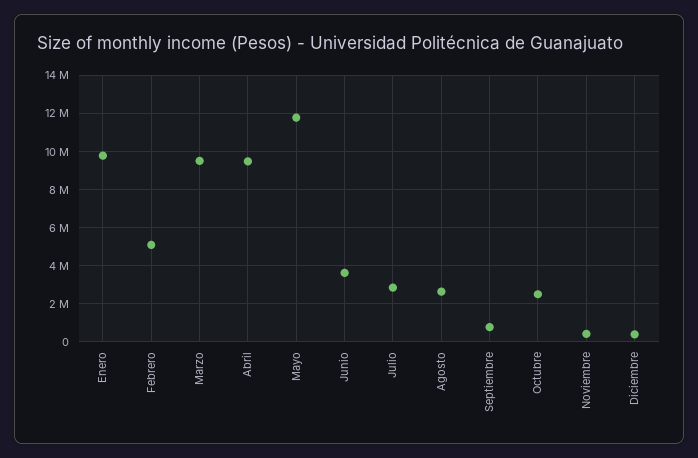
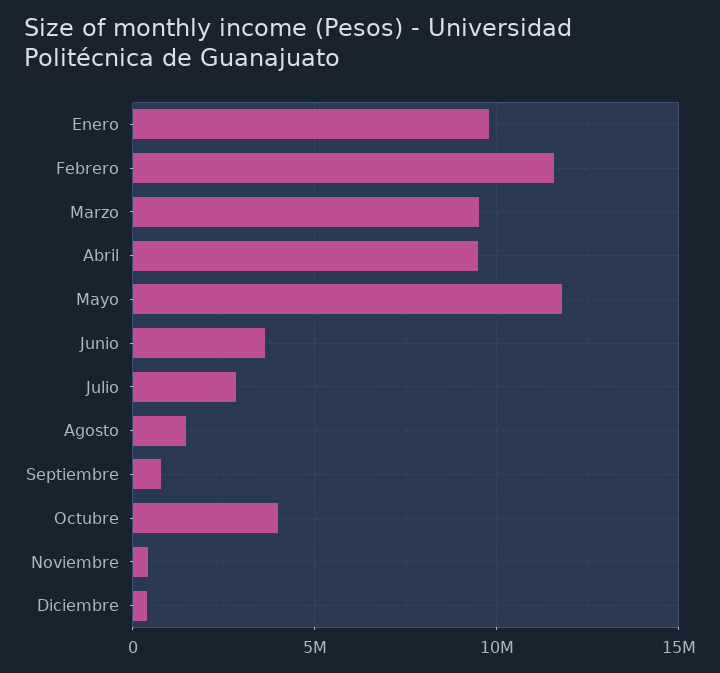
  {
    "Enero": 10000000,
-   "Febrero": 5000000,
+   "Febrero": 11500000,
    "Marzo": 9500000,
    "Abril": 9500000,
    "Mayo": 12000000,
    "Junio": 3500000,
    "Julio": 3000000,
-   "Agosto": 2500000,
+   "Agosto": 1500000,
    "Septiembre": 1000000,
-   "Octubre": 2500000,
+   "Octubre": 4000000,
    "Noviembre": 500000,
    "Diciembre": 500000
  }

